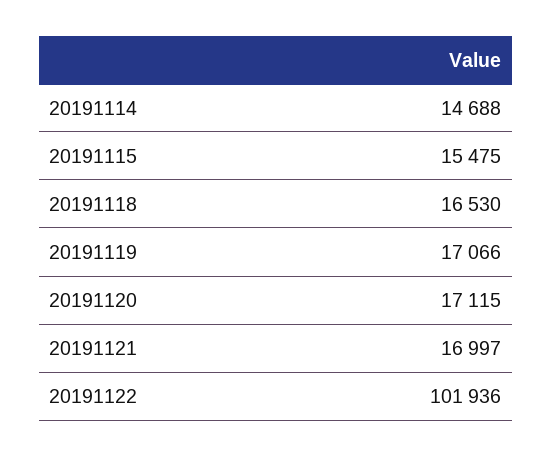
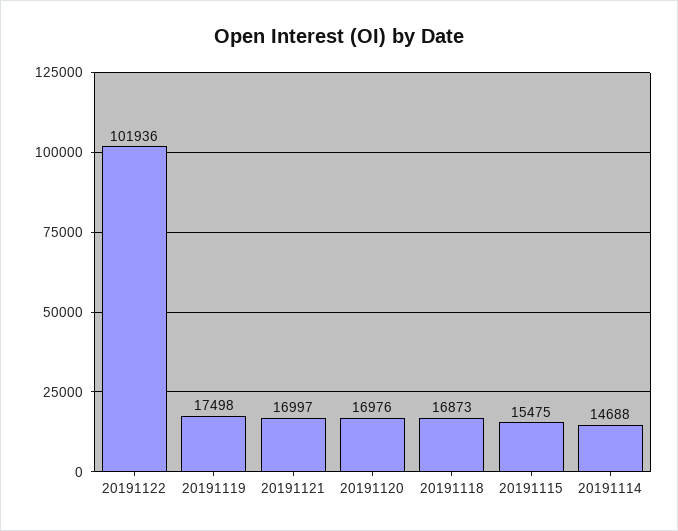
  {
    "20191114": 14688,
    "20191115": 15475,
-   "20191118": 16530,
+   "20191118": 16873,
-   "20191119": 17066,
+   "20191119": 17498,
-   "20191120": 17115,
+   "20191120": 16976,
    "20191121": 16997,
    "20191122": 101936
  }

